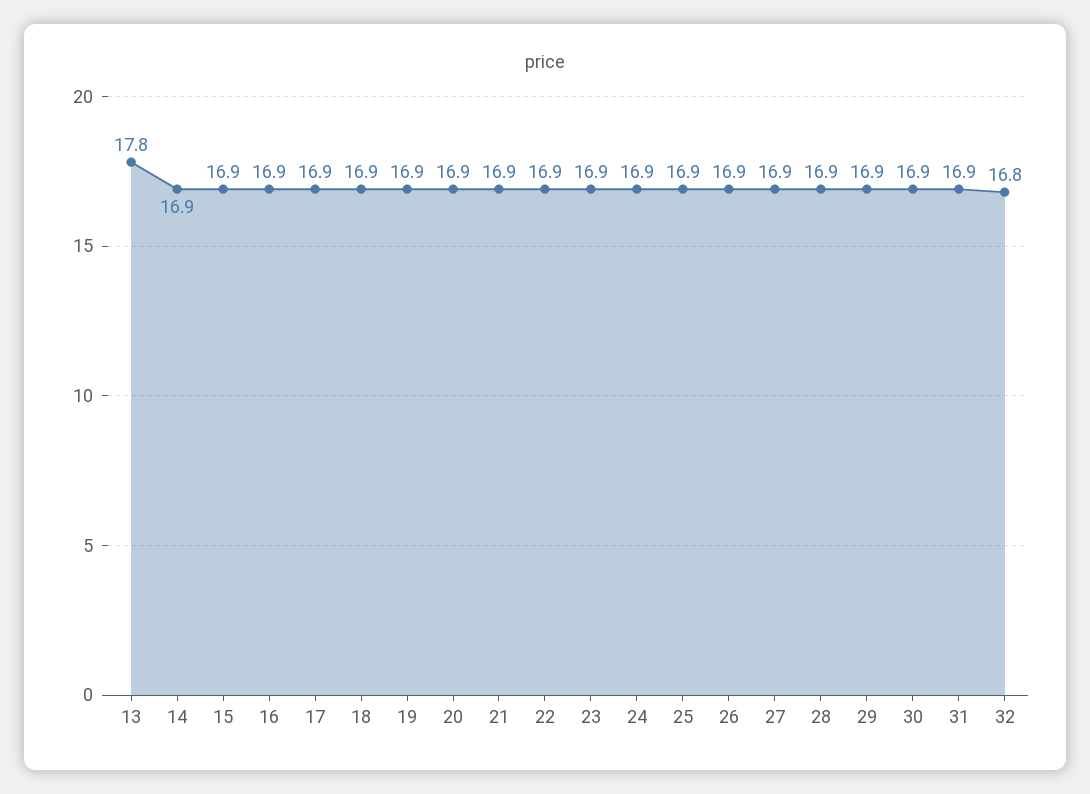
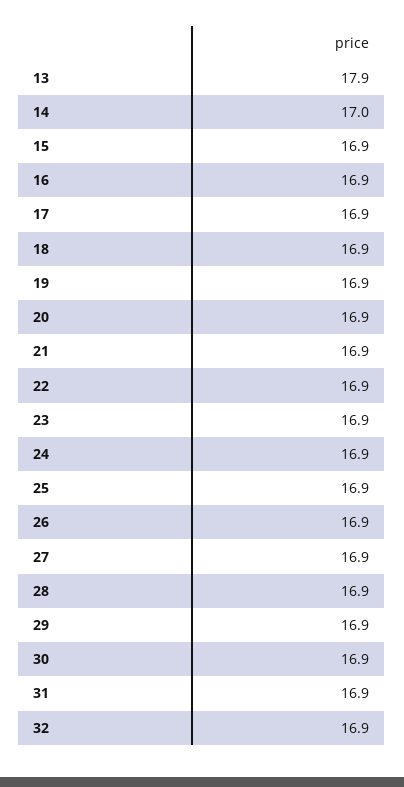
  {
-   "13": 17.8,
+   "13": 17.9,
-   "14": 16.9,
+   "14": 17,
    "15": 16.9,
    "16": 16.9,
    "17": 16.9,
    "18": 16.9,
    "19": 16.9,
    "20": 16.9,
    "21": 16.9,
    "22": 16.9,
    "23": 16.9,
    "24": 16.9,
    "25": 16.9,
    "26": 16.9,
    "27": 16.9,
    "28": 16.9,
    "29": 16.9,
    "30": 16.9,
    "31": 16.9,
-   "32": 16.8
+   "32": 16.9
  }

